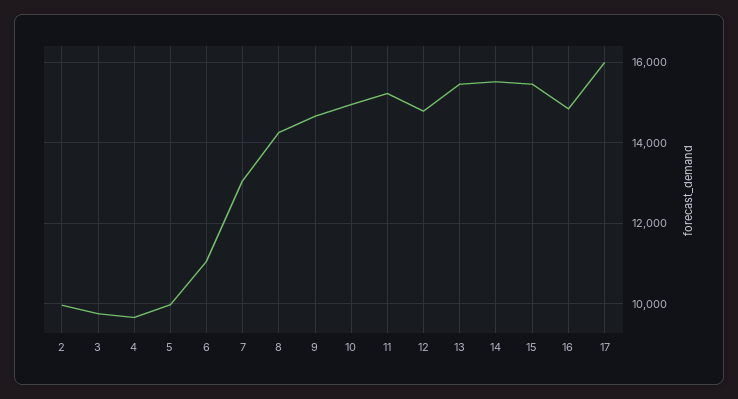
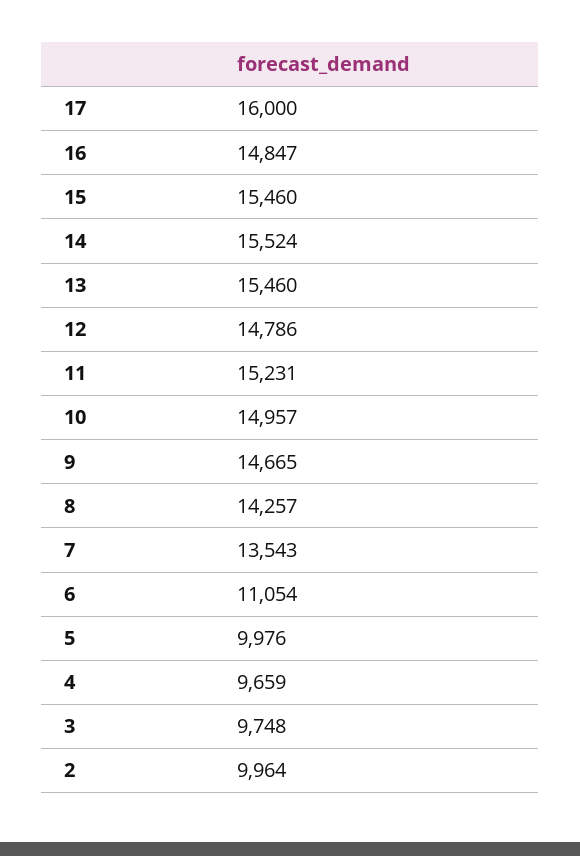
  {
    "2": 9964,
    "3": 9748,
    "4": 9659,
    "5": 9976,
    "6": 11054,
-   "7": 13000,
+   "7": 13543,
    "8": 14257,
    "9": 14665,
    "10": 14957,
    "11": 15231,
    "12": 14786,
    "13": 15460,
    "14": 15524,
    "15": 15460,
    "16": 14847,
    "17": 16000
  }

